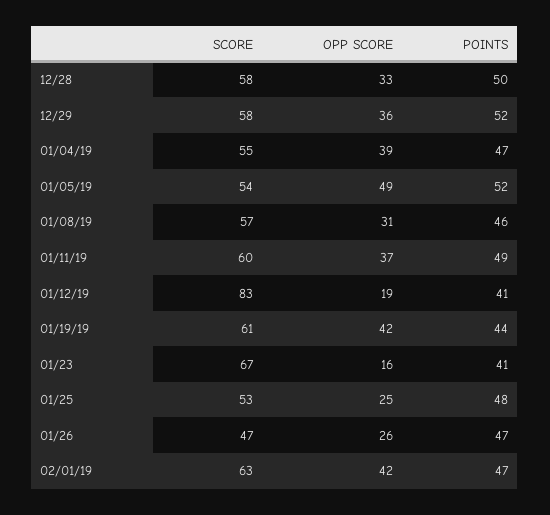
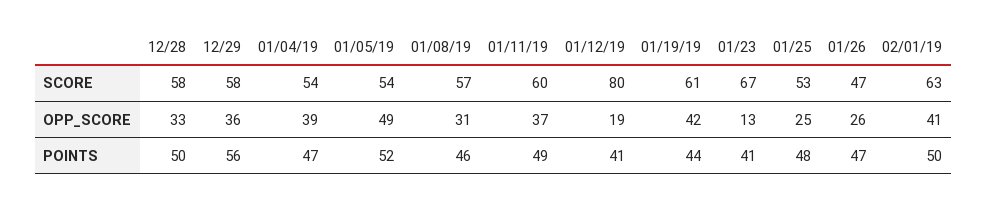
  {
    "SCORE": {
      "12/28": 58,
      "12/29": 58,
-     "01/04/19": 55,
+     "01/04/19": 54,
      "01/05/19": 54,
      "01/08/19": 57,
      "01/11/19": 60,
-     "01/12/19": 83,
+     "01/12/19": 80,
      "01/19/19": 61,
      "01/23": 67,
      "01/25": 53,
      "01/26": 47,
      "02/01/19": 63
    },
    "OPP SCORE": {
      "12/28": 33,
      "12/29": 36,
      "01/04/19": 39,
      "01/05/19": 49,
      "01/08/19": 31,
      "01/11/19": 37,
      "01/12/19": 19,
      "01/19/19": 42,
-     "01/23": 16,
+     "01/23": 13,
      "01/25": 25,
      "01/26": 26,
-     "02/01/19": 42
+     "02/01/19": 41
    },
    "POINTS": {
      "12/28": 50,
-     "12/29": 52,
+     "12/29": 56,
      "01/04/19": 47,
      "01/05/19": 52,
      "01/08/19": 46,
      "01/11/19": 49,
      "01/12/19": 41,
      "01/19/19": 44,
      "01/23": 41,
      "01/25": 48,
      "01/26": 47,
-     "02/01/19": 47
+     "02/01/19": 50
    }
  }

